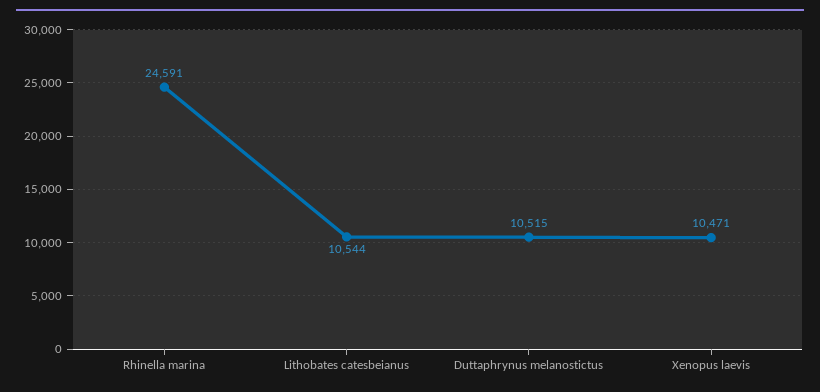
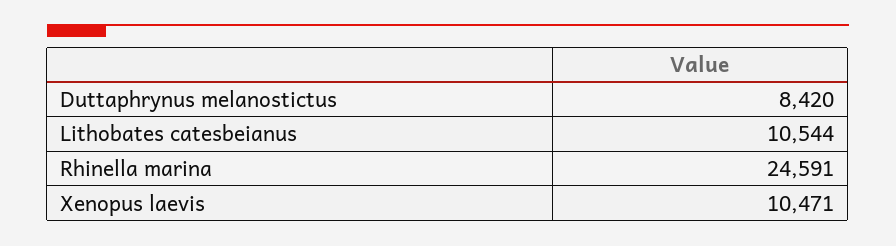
  {
    "Rhinella marina": 24591,
    "Lithobates catesbeianus": 10544,
-   "Duttaphrynus melanostictus": 10515,
+   "Duttaphrynus melanostictus": 8420,
    "Xenopus laevis": 10471
  }

